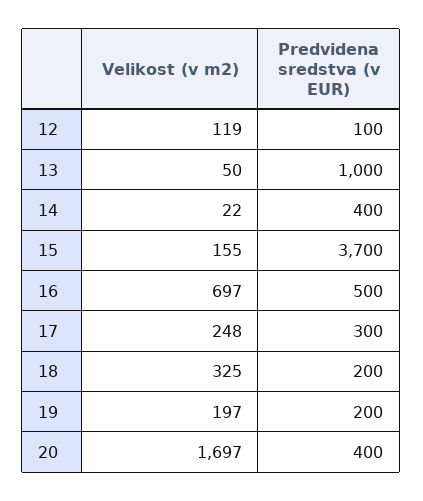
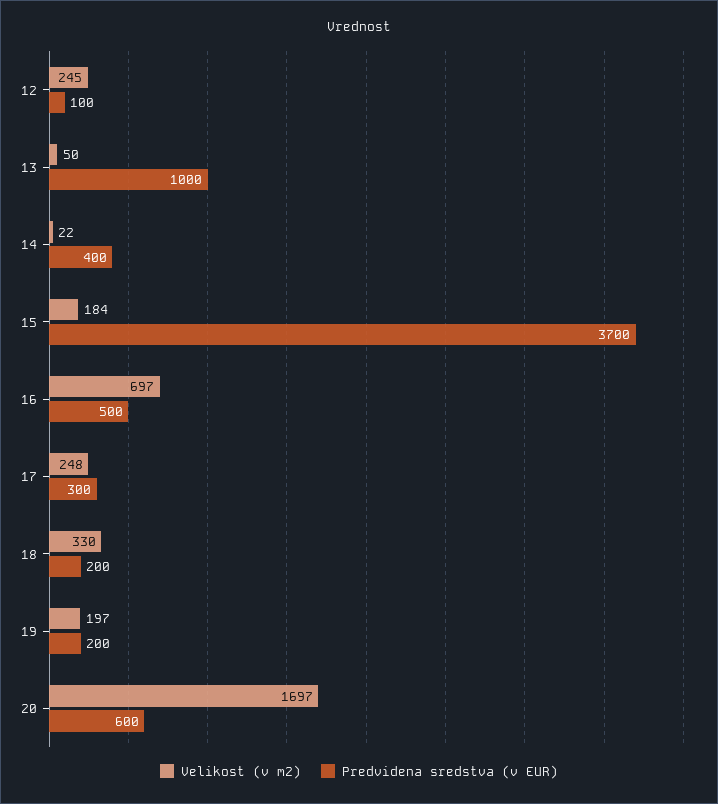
  {
    "Velikost (v m2)": {
-     "12": 119,
+     "12": 245,
      "13": 50,
      "14": 22,
-     "15": 155,
+     "15": 184,
      "16": 697,
      "17": 248,
-     "18": 325,
+     "18": 330,
      "19": 197,
      "20": 1697
    },
    "Predvidena sredstva (v EUR)": {
      "12": 100,
      "13": 1000,
      "14": 400,
      "15": 3700,
      "16": 500,
      "17": 300,
      "18": 200,
      "19": 200,
-     "20": 400
+     "20": 600
    }
  }

